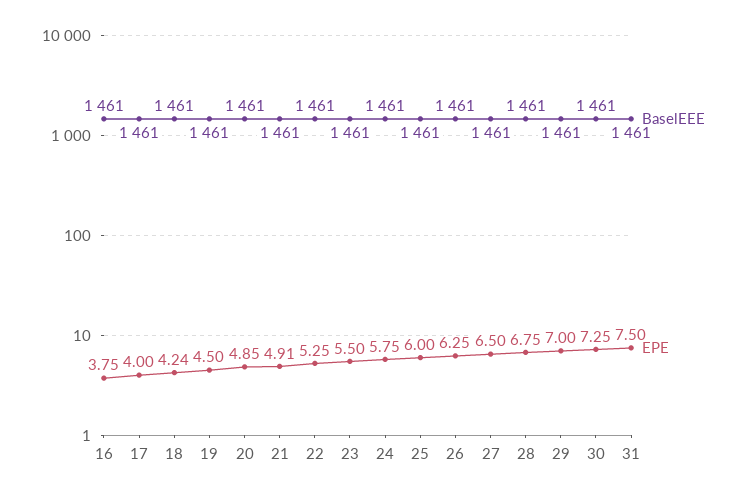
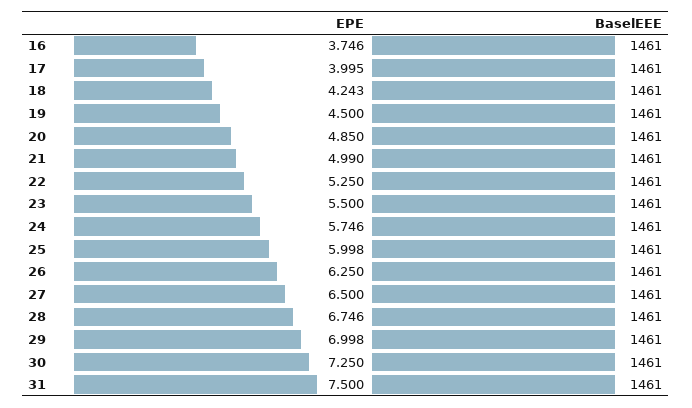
  {
    "BaselEEE": {
      "16": 1461,
      "17": 1461,
      "18": 1461,
      "19": 1461,
      "20": 1461,
      "21": 1461,
      "22": 1461,
      "23": 1461,
      "24": 1461,
      "25": 1461,
      "26": 1461,
      "27": 1461,
      "28": 1461,
      "29": 1461,
      "30": 1461,
      "31": 1461
    },
    "EPE": {
      "16": 3.746,
      "17": 3.995,
      "18": 4.243,
      "19": 4.5,
      "20": 4.85,
-     "21": 4.91,
+     "21": 4.99,
      "22": 5.25,
      "23": 5.5,
      "24": 5.746,
      "25": 5.998,
      "26": 6.25,
      "27": 6.5,
      "28": 6.746,
      "29": 6.998,
      "30": 7.25,
      "31": 7.5
    }
  }

